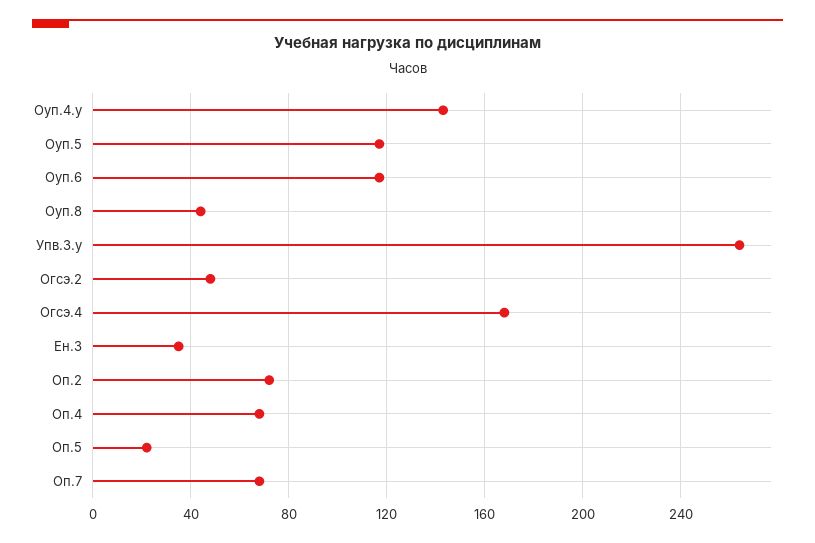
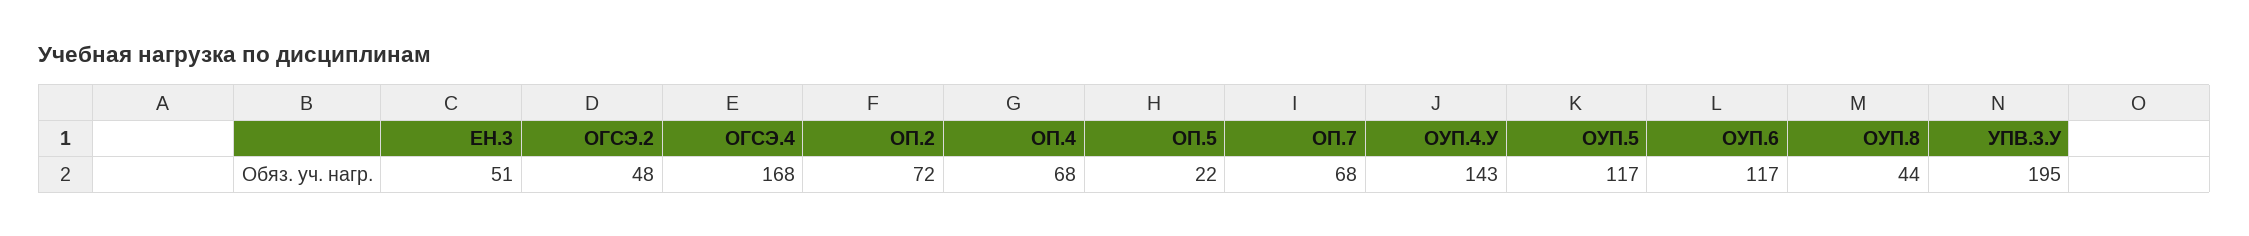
  {
    "Оуп.4.у": 143,
    "Оуп.5": 117,
    "Оуп.6": 117,
    "Оуп.8": 44,
-   "Упв.3.у": 265,
+   "Упв.3.у": 195,
    "Огсэ.2": 48,
    "Огсэ.4": 168,
-   "Ен.3": 35,
+   "Ен.3": 51,
    "Оп.2": 72,
    "Оп.4": 68,
    "Оп.5": 22,
    "Оп.7": 68
  }

